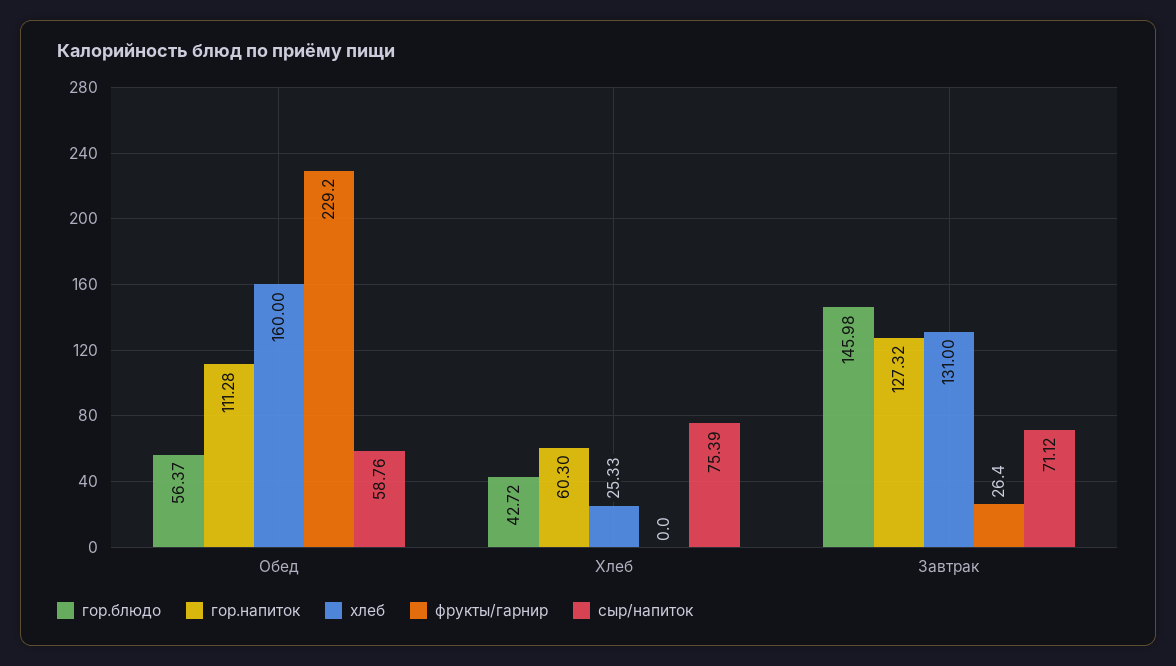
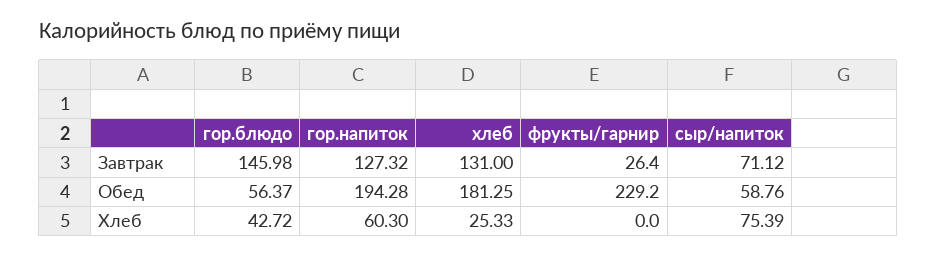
  {
    "гор.блюдо": {
      "Обед": 56.37,
      "Хлеб": 42.72,
      "Завтрак": 145.98
    },
    "гор.напиток": {
-     "Обед": 111.28,
+     "Обед": 194.28,
      "Хлеб": 60.3,
      "Завтрак": 127.32
    },
    "хлеб": {
-     "Обед": 160,
+     "Обед": 181.25,
      "Хлеб": 25.33,
      "Завтрак": 131
    },
    "фрукты/гарнир": {
      "Обед": 229.2,
      "Хлеб": 0,
      "Завтрак": 26.4
    },
    "сыр/напиток": {
      "Обед": 58.76,
      "Хлеб": 75.39,
      "Завтрак": 71.12
    }
  }

